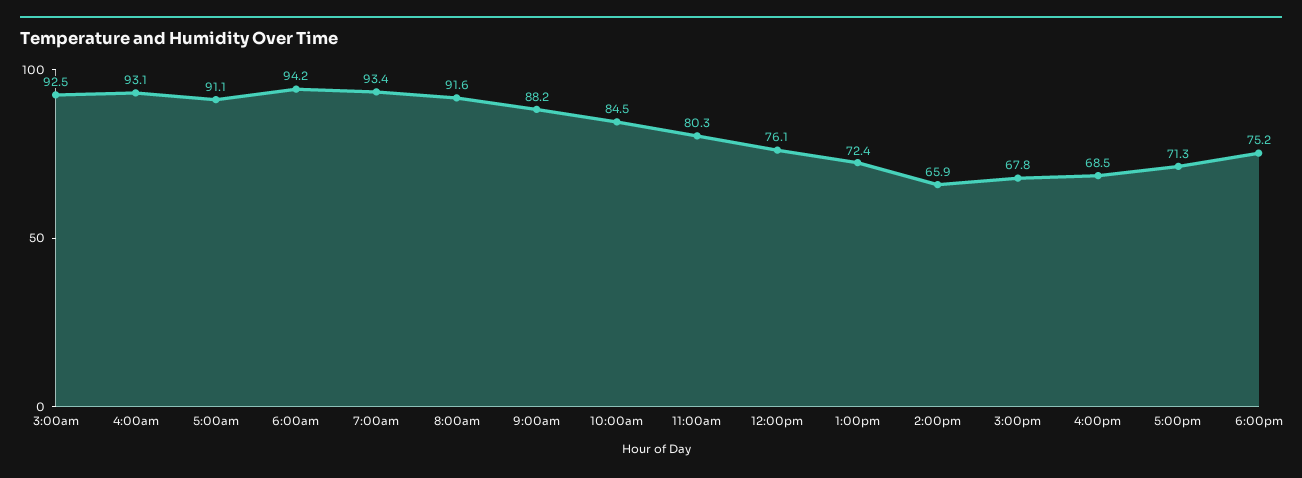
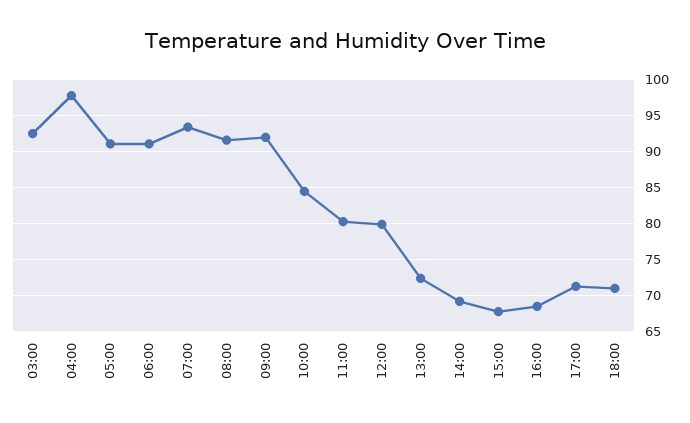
  {
    "3:00am": 92.5,
-   "4:00am": 93.1,
+   "4:00am": 98,
    "5:00am": 91.1,
-   "6:00am": 94.2,
+   "6:00am": 91,
    "7:00am": 93.4,
    "8:00am": 91.6,
-   "9:00am": 88.2,
+   "9:00am": 92,
    "10:00am": 84.5,
    "11:00am": 80.3,
-   "12:00pm": 76.1,
+   "12:00pm": 80,
    "1:00pm": 72.4,
-   "2:00pm": 65.9,
+   "2:00pm": 69,
    "3:00pm": 67.8,
    "4:00pm": 68.5,
    "5:00pm": 71.3,
-   "6:00pm": 75.2
+   "6:00pm": 71
  }

